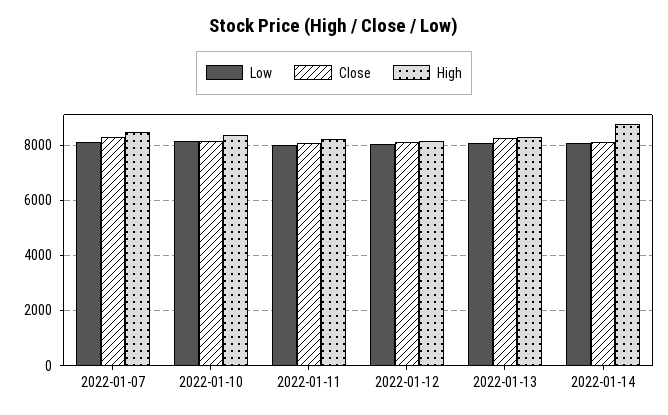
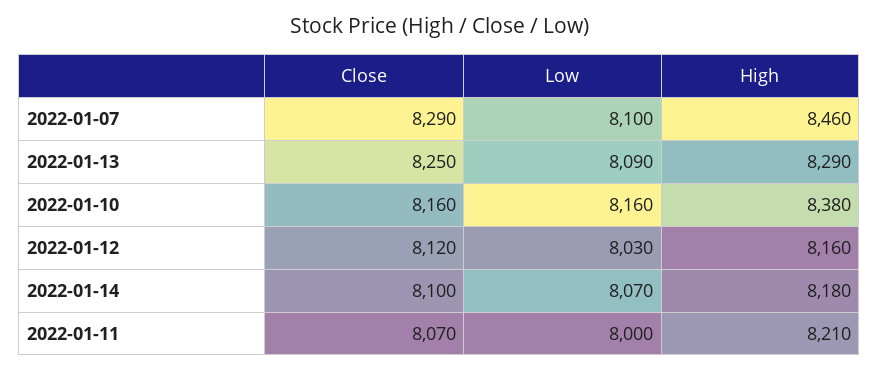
  {
    "Low": {
      "2022-01-07": 8100,
      "2022-01-10": 8160,
      "2022-01-11": 8000,
      "2022-01-12": 8030,
      "2022-01-13": 8090,
      "2022-01-14": 8070
    },
    "Close": {
      "2022-01-07": 8290,
      "2022-01-10": 8160,
      "2022-01-11": 8070,
      "2022-01-12": 8120,
      "2022-01-13": 8250,
      "2022-01-14": 8100
    },
    "High": {
      "2022-01-07": 8460,
      "2022-01-10": 8380,
      "2022-01-11": 8210,
      "2022-01-12": 8160,
      "2022-01-13": 8290,
-     "2022-01-14": 8750
+     "2022-01-14": 8180
    }
  }

